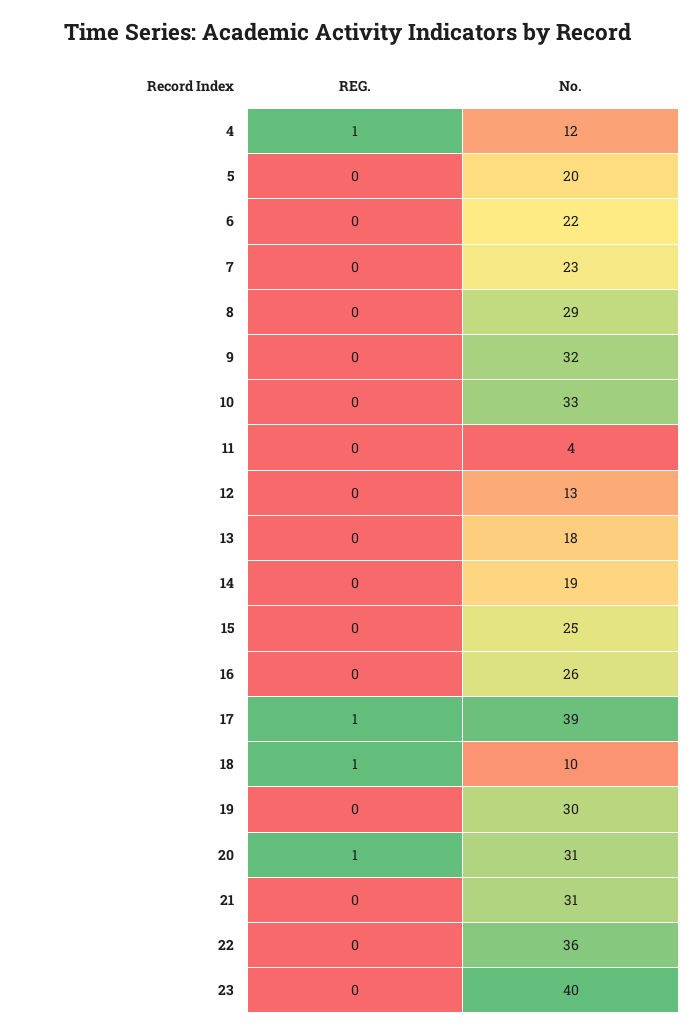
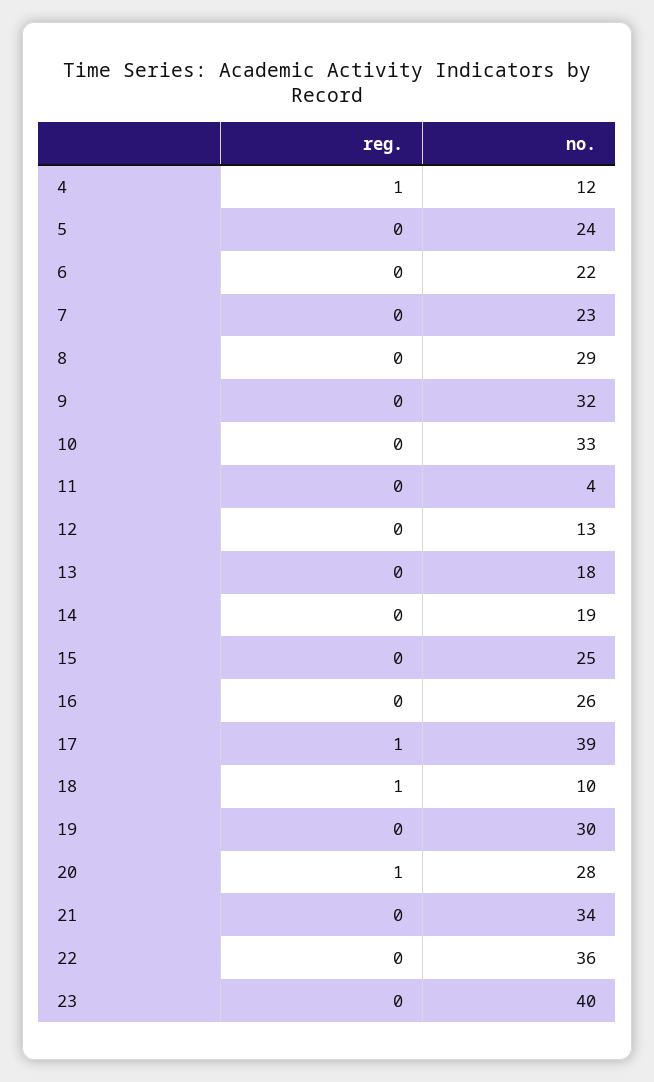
  {
    "REG.": {
      "4": 1,
      "5": 0,
      "6": 0,
      "7": 0,
      "8": 0,
      "9": 0,
      "10": 0,
      "11": 0,
      "12": 0,
      "13": 0,
      "14": 0,
      "15": 0,
      "16": 0,
      "17": 1,
      "18": 1,
      "19": 0,
      "20": 1,
      "21": 0,
      "22": 0,
      "23": 0
    },
    "No.": {
      "4": 12,
-     "5": 20,
+     "5": 24,
      "6": 22,
      "7": 23,
      "8": 29,
      "9": 32,
      "10": 33,
      "11": 4,
      "12": 13,
      "13": 18,
      "14": 19,
      "15": 25,
      "16": 26,
      "17": 39,
      "18": 10,
      "19": 30,
-     "20": 31,
+     "20": 28,
-     "21": 31,
+     "21": 34,
      "22": 36,
      "23": 40
    }
  }

